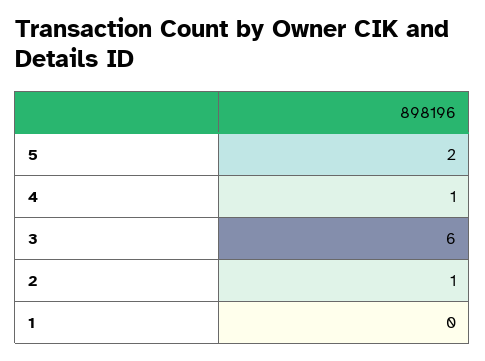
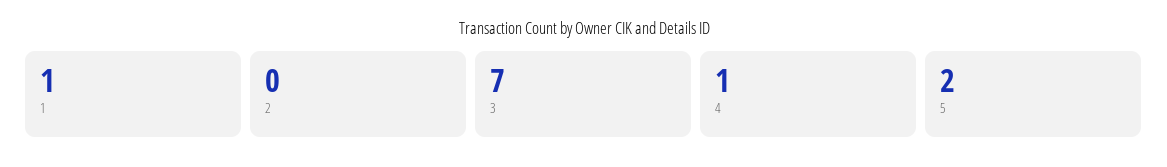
  {
    "5": 2,
    "4": 1,
-   "3": 6,
+   "3": 7,
-   "2": 1,
+   "2": 0,
-   "1": 0
+   "1": 1
  }

